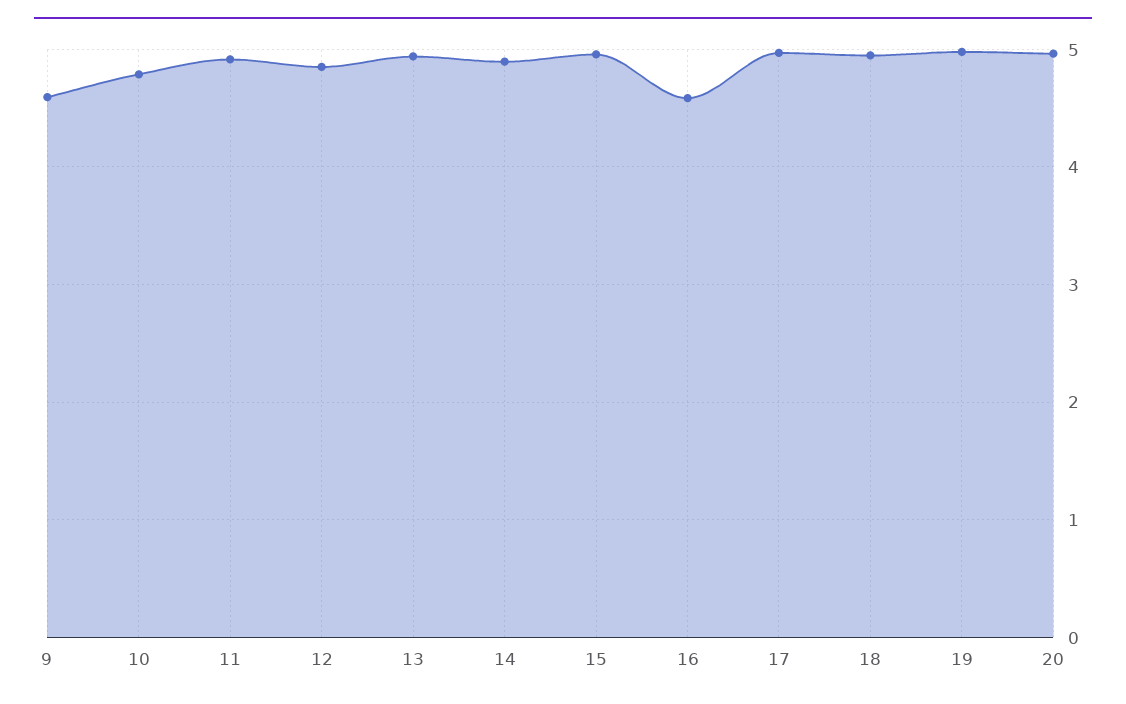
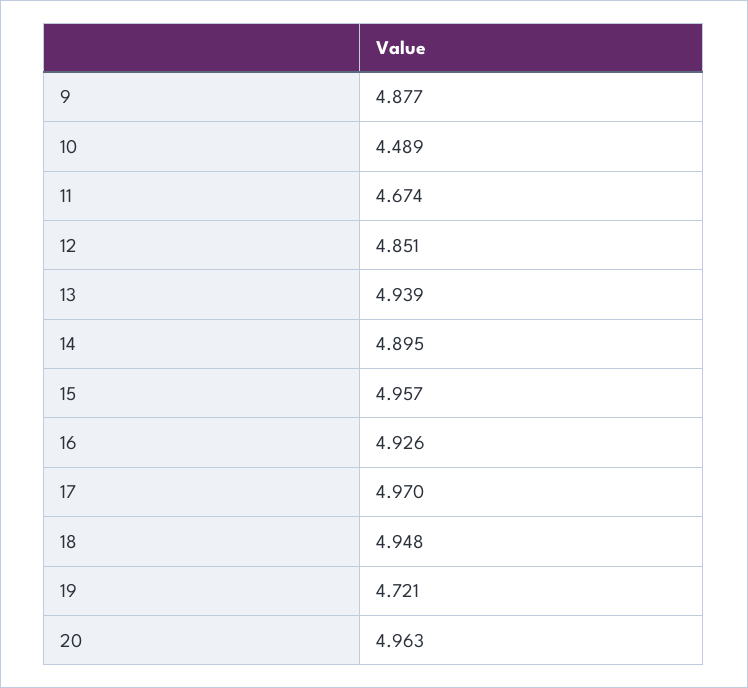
  {
-   "9": 4.6,
+   "9": 4.877,
-   "10": 4.8,
+   "10": 4.489,
-   "11": 4.9,
+   "11": 4.674,
    "12": 4.851,
    "13": 4.939,
    "14": 4.895,
    "15": 4.957,
-   "16": 4.6,
+   "16": 4.926,
    "17": 4.97,
    "18": 4.948,
-   "19": 5,
+   "19": 4.721,
    "20": 4.963
  }

